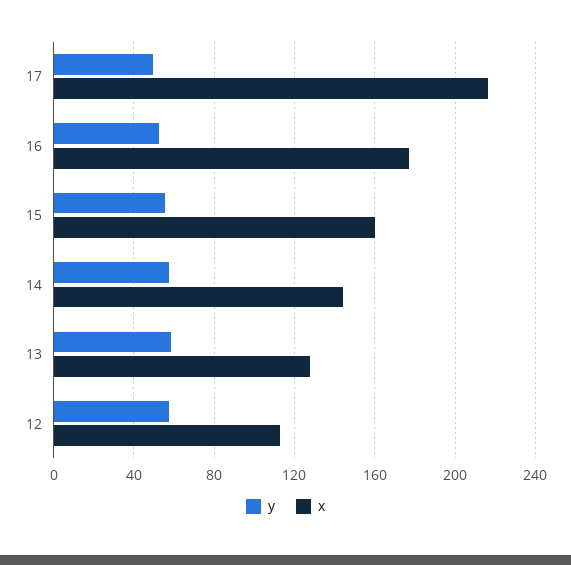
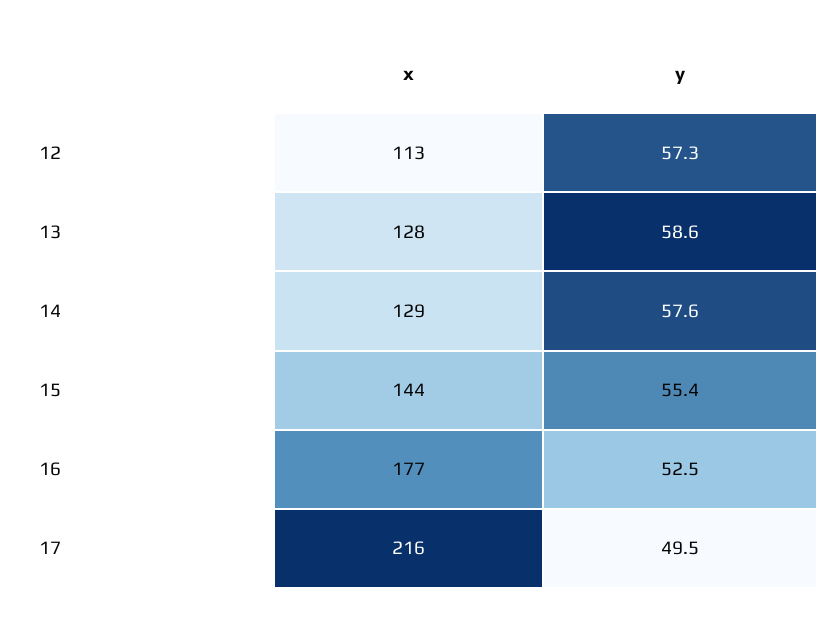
  {
    "y": {
      "17": 49.5,
      "16": 52.5,
      "15": 55.4,
      "14": 57.6,
      "13": 58.6,
      "12": 57.3
    },
    "x": {
      "17": 216,
      "16": 177,
-     "15": 160,
+     "15": 144,
-     "14": 145,
+     "14": 129,
      "13": 128,
      "12": 113
    }
  }

